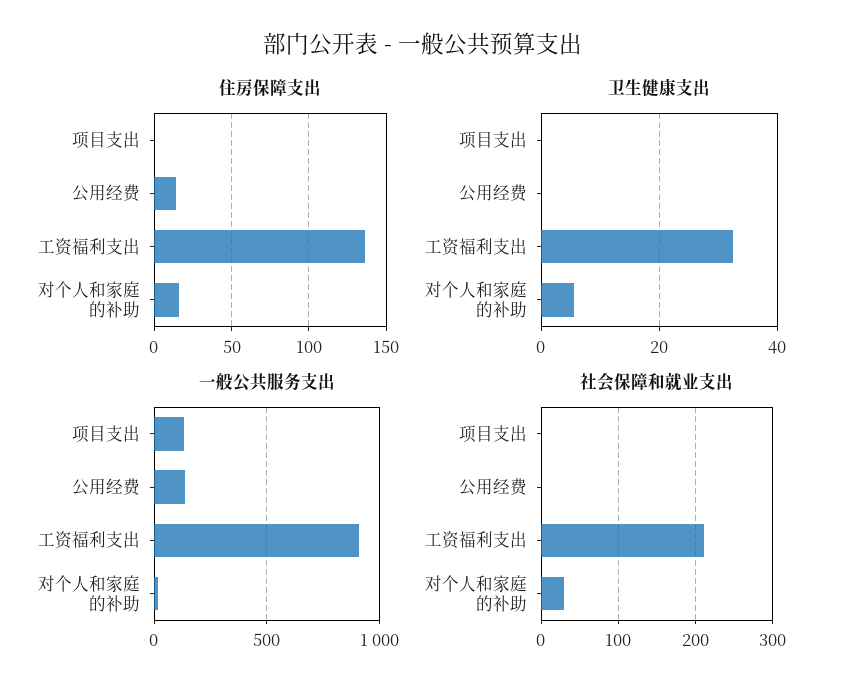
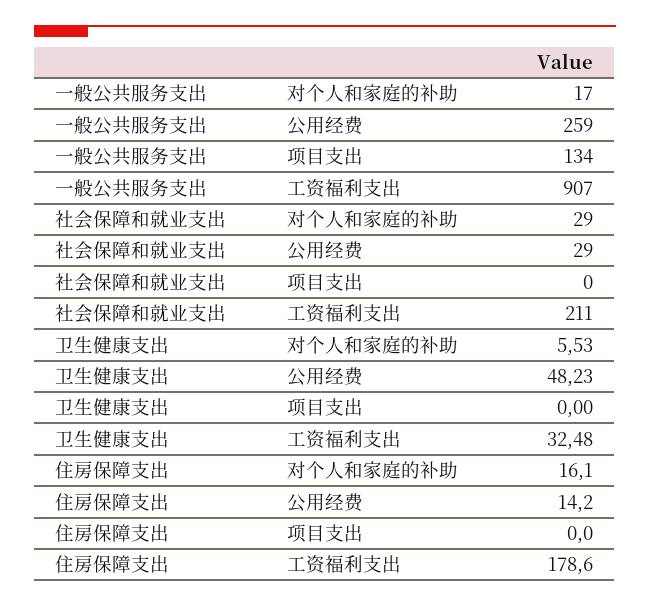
  {
    "住房保障支出": {
      "项目支出": 0,
      "公用经费": 14.2,
-     "工资福利支出": 135,
+     "工资福利支出": 178.6,
      "对个人和家庭的补助": 16.1
    },
    "卫生健康支出": {
      "项目支出": 0,
-     "公用经费": 0,
+     "公用经费": 48.23,
      "工资福利支出": 32.48,
      "对个人和家庭的补助": 5.53
    },
    "一般公共服务支出": {
      "项目支出": 134,
-     "公用经费": 150,
+     "公用经费": 259,
      "工资福利支出": 907,
      "对个人和家庭的补助": 17
    },
    "社会保障和就业支出": {
      "项目支出": 0,
-     "公用经费": 0,
+     "公用经费": 29,
      "工资福利支出": 211,
      "对个人和家庭的补助": 29
    }
  }

